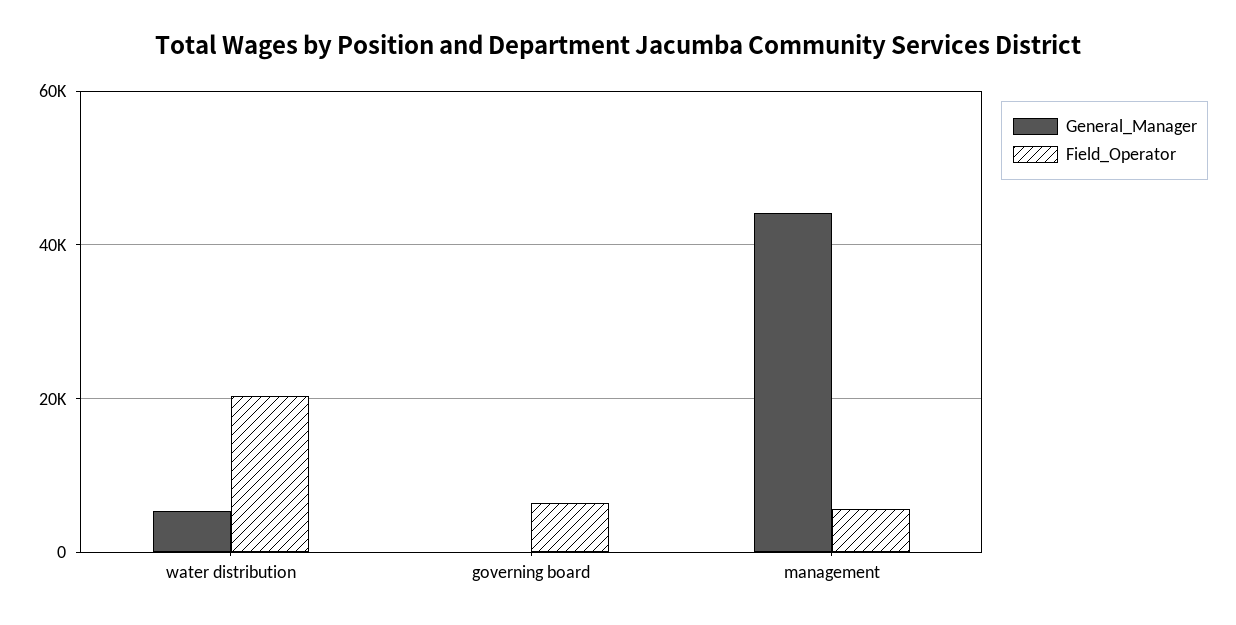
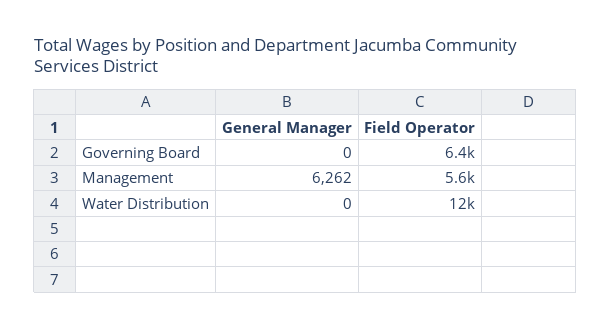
  {
    "General_Manager": {
-     "water distribution": 6000,
+     "water distribution": 0,
      "governing board": 0,
-     "management": 44000
+     "management": 6262
    },
    "Field_Operator": {
-     "water distribution": 20000,
+     "water distribution": 12000,
      "governing board": 6400,
      "management": 5600
    }
  }

